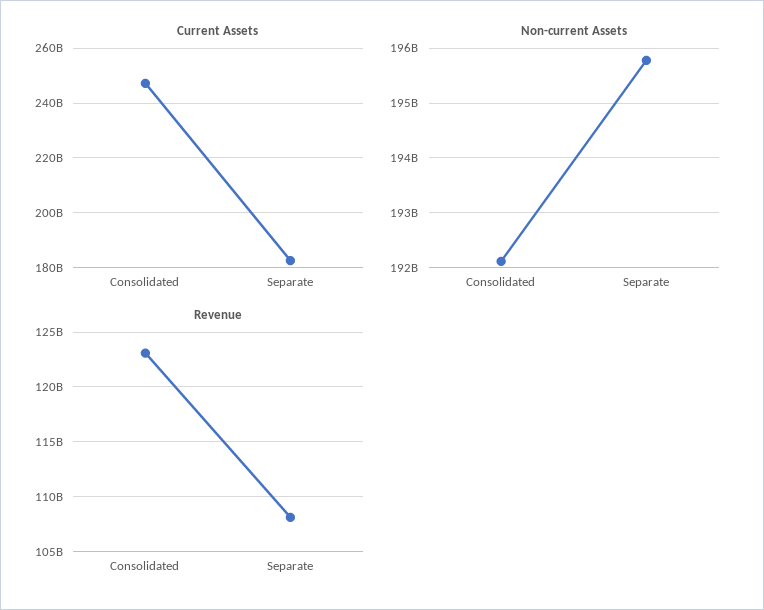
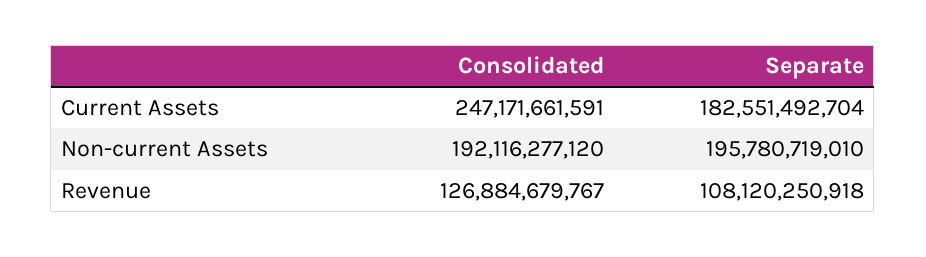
  {
    "Current Assets": {
      "Consolidated": 247171661591,
      "Separate": 182551492704
    },
    "Non-current Assets": {
      "Consolidated": 192116277120,
      "Separate": 195780719010
    },
    "Revenue": {
-     "Consolidated": 123000000000,
+     "Consolidated": 126884679767,
      "Separate": 108120250918
    }
  }

